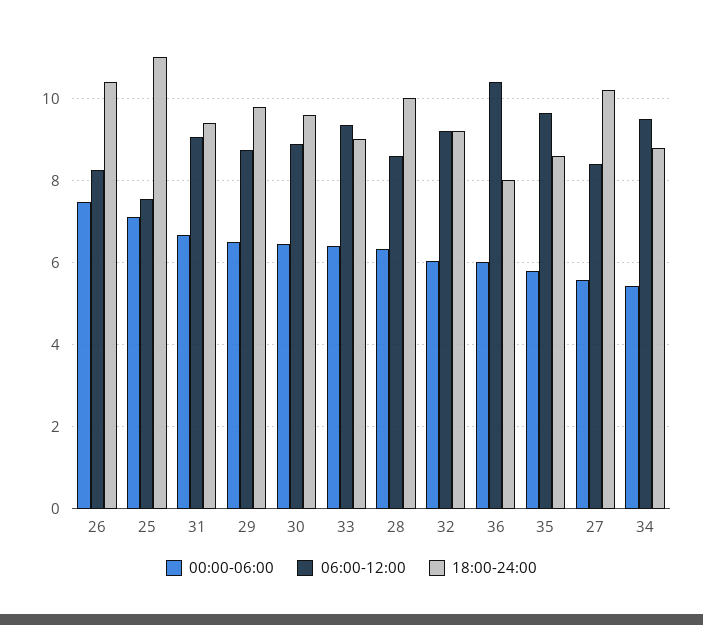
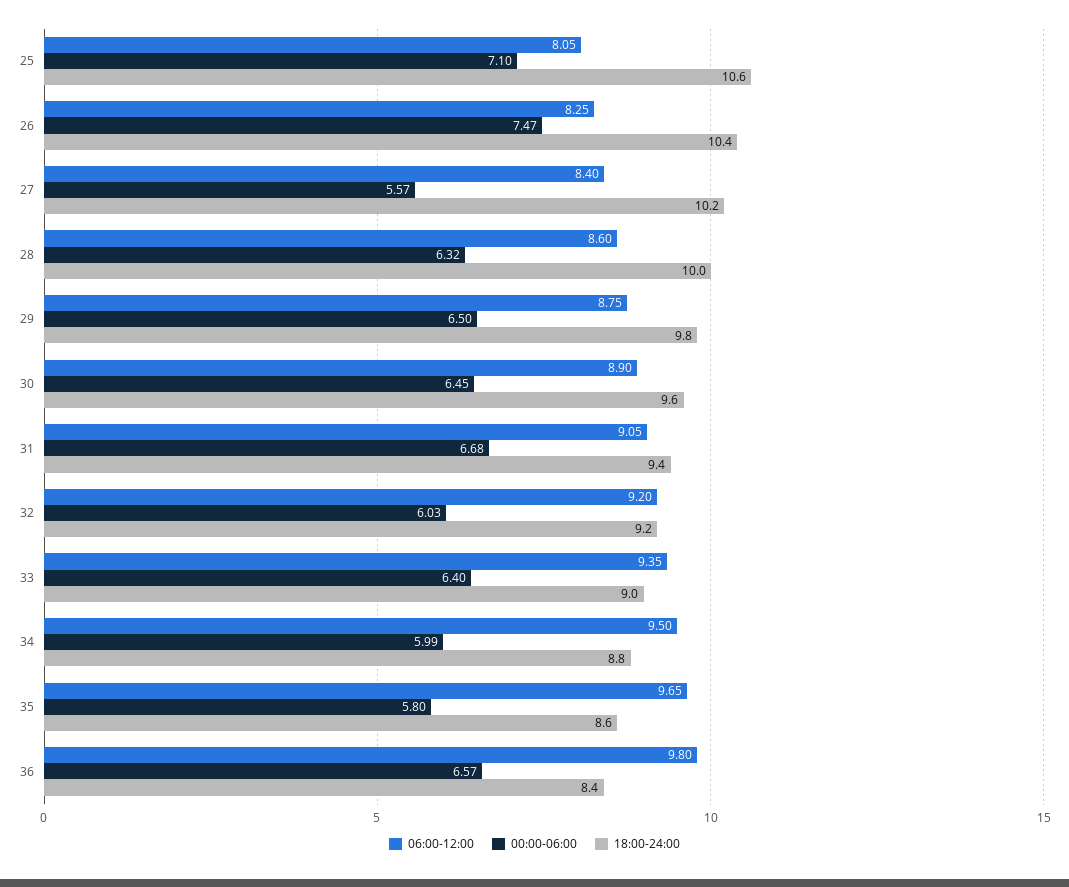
  {
    "00:00-06:00": {
      "26": 7.47,
      "25": 7.1,
      "31": 6.68,
      "29": 6.5,
      "30": 6.45,
      "33": 6.4,
      "28": 6.32,
      "32": 6.03,
-     "36": 6,
+     "36": 6.57,
      "35": 5.8,
      "27": 5.57,
-     "34": 5.4
+     "34": 5.99
    },
    "06:00-12:00": {
      "26": 8.25,
-     "25": 7.6,
+     "25": 8.05,
      "31": 9.05,
      "29": 8.75,
      "30": 8.9,
      "33": 9.35,
      "28": 8.6,
      "32": 9.2,
-     "36": 10.4,
+     "36": 9.8,
      "35": 9.65,
      "27": 8.4,
      "34": 9.5
    },
    "18:00-24:00": {
      "26": 10.4,
-     "25": 11,
+     "25": 10.6,
      "31": 9.4,
      "29": 9.8,
      "30": 9.6,
      "33": 9,
      "28": 10,
      "32": 9.2,
-     "36": 8,
+     "36": 8.4,
      "35": 8.6,
      "27": 10.2,
      "34": 8.8
    }
  }

